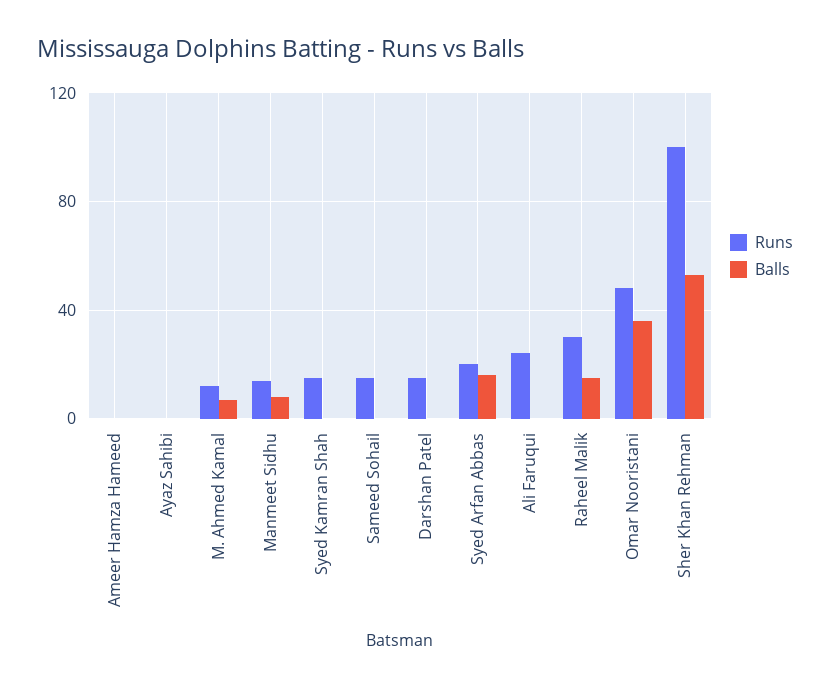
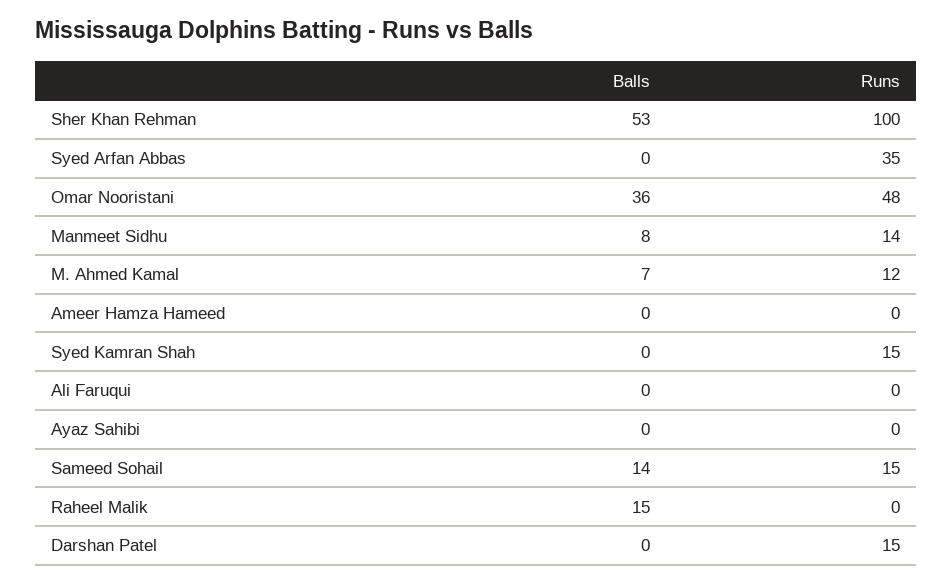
  {
    "Runs": {
      "Ameer Hamza Hameed": 0,
      "Ayaz Sahibi": 0,
      "M. Ahmed Kamal": 12,
      "Manmeet Sidhu": 14,
      "Syed Kamran Shah": 15,
      "Sameed Sohail": 15,
      "Darshan Patel": 15,
-     "Syed Arfan Abbas": 20,
+     "Syed Arfan Abbas": 35,
-     "Ali Faruqui": 25,
+     "Ali Faruqui": 0,
-     "Raheel Malik": 30,
+     "Raheel Malik": 0,
      "Omar Nooristani": 48,
      "Sher Khan Rehman": 100
    },
    "Balls": {
      "Ameer Hamza Hameed": 0,
      "Ayaz Sahibi": 0,
      "M. Ahmed Kamal": 7,
      "Manmeet Sidhu": 8,
      "Syed Kamran Shah": 0,
-     "Sameed Sohail": 0,
+     "Sameed Sohail": 14,
      "Darshan Patel": 0,
-     "Syed Arfan Abbas": 15,
+     "Syed Arfan Abbas": 0,
      "Ali Faruqui": 0,
      "Raheel Malik": 15,
      "Omar Nooristani": 36,
      "Sher Khan Rehman": 53
    }
  }

